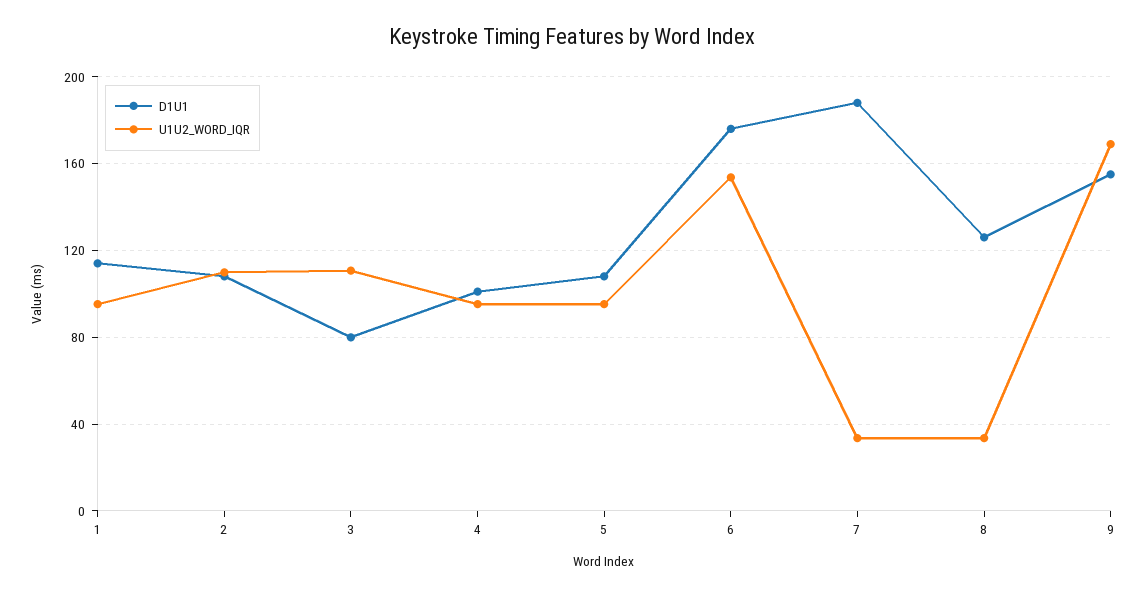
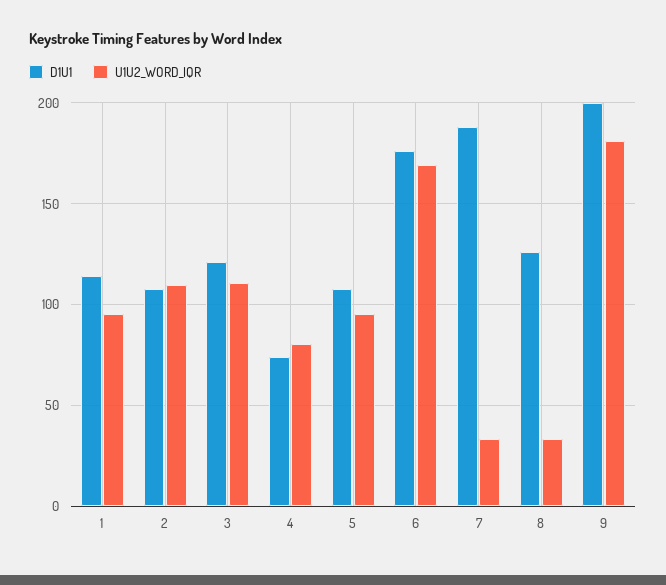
  {
    "D1U1": {
      "1": 115,
      "2": 110,
-     "3": 80,
+     "3": 120,
-     "4": 100,
+     "4": 75,
      "5": 110,
      "6": 175,
      "7": 190,
      "8": 125,
-     "9": 155
+     "9": 200
    },
    "U1U2_WORD_IQR": {
      "1": 95,
      "2": 110,
      "3": 110,
-     "4": 95,
+     "4": 80,
      "5": 95,
-     "6": 155,
+     "6": 170,
      "7": 35,
      "8": 35,
-     "9": 170
+     "9": 180
    }
  }

